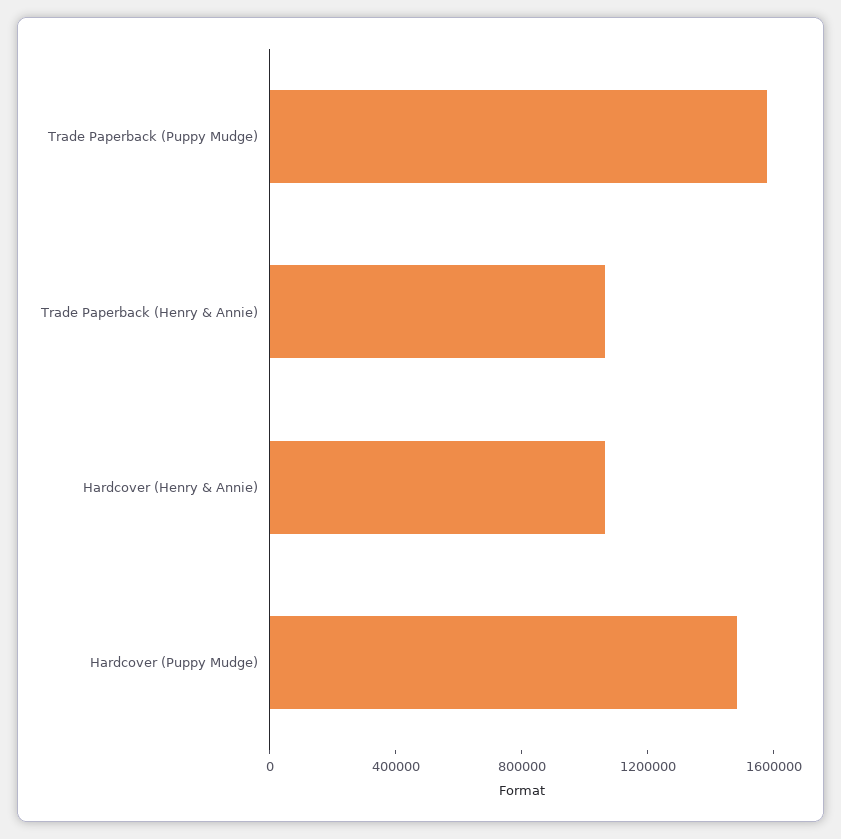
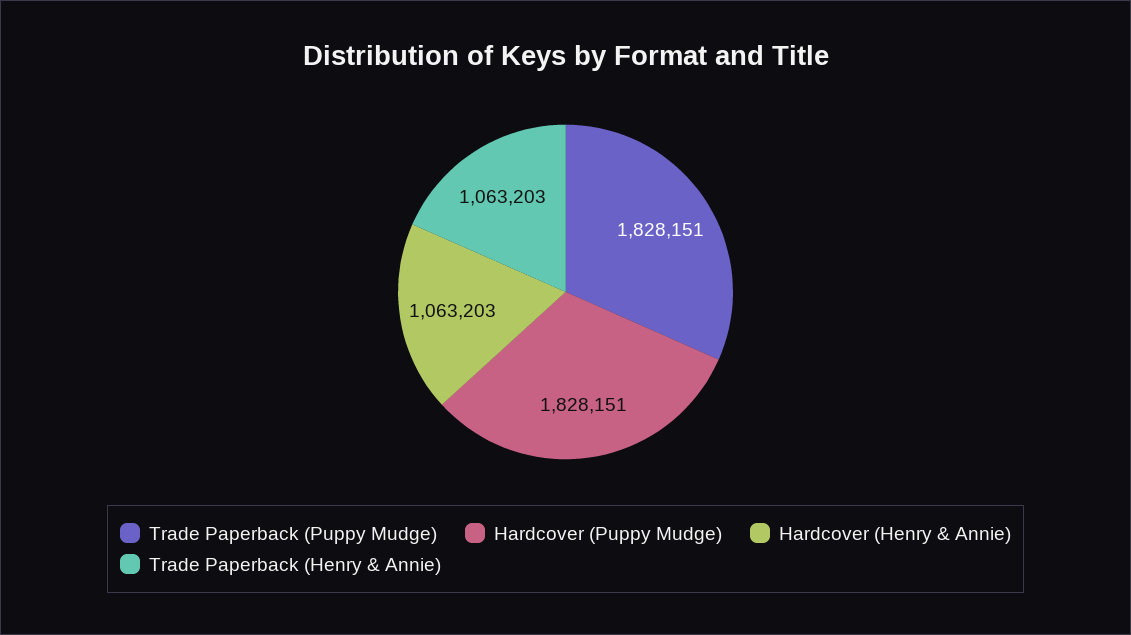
  {
-   "Trade Paperback (Puppy Mudge)": 1600000,
+   "Trade Paperback (Puppy Mudge)": 1828151,
    "Trade Paperback (Henry & Annie)": 1063203,
    "Hardcover (Henry & Annie)": 1063203,
-   "Hardcover (Puppy Mudge)": 1500000
+   "Hardcover (Puppy Mudge)": 1828151
  }

